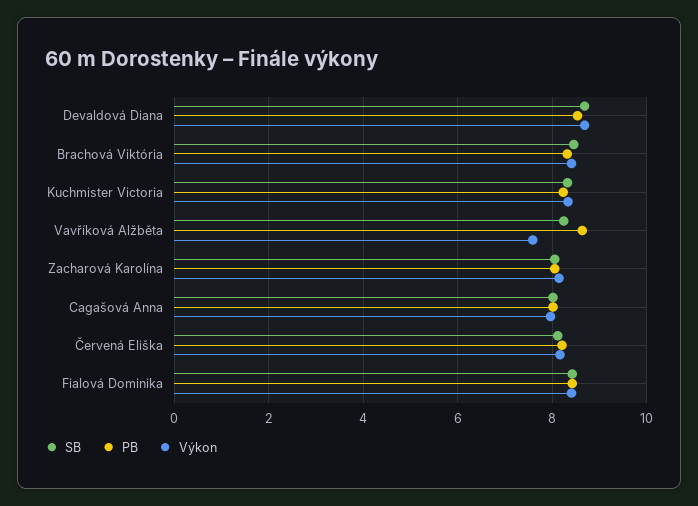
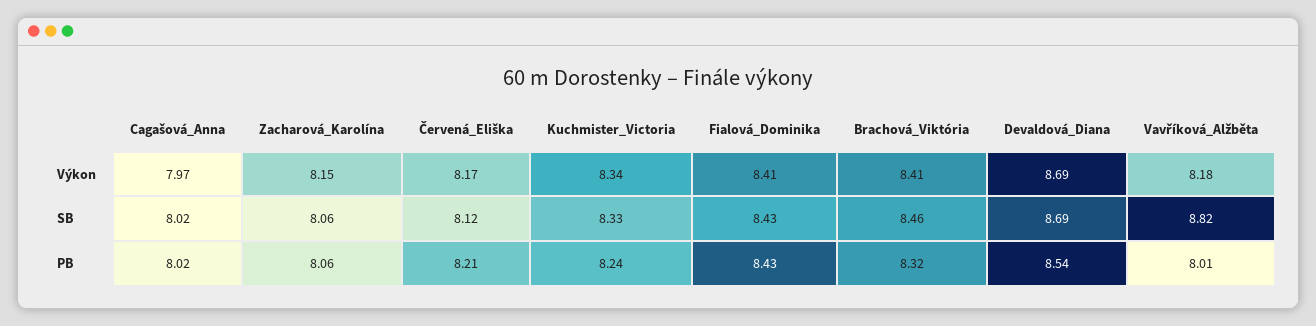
  {
    "SB": {
      "Devaldová Diana": 8.69,
      "Brachová Viktória": 8.46,
      "Kuchmister Victoria": 8.33,
-     "Vavříková Alžběta": 8.2,
+     "Vavříková Alžběta": 8.82,
      "Zacharová Karolína": 8.06,
      "Cagašová Anna": 8.02,
      "Červená Eliška": 8.12,
      "Fialová Dominika": 8.43
    },
    "PB": {
      "Devaldová Diana": 8.54,
      "Brachová Viktória": 8.32,
      "Kuchmister Victoria": 8.24,
-     "Vavříková Alžběta": 8.6,
+     "Vavříková Alžběta": 8.01,
      "Zacharová Karolína": 8.06,
      "Cagašová Anna": 8.02,
      "Červená Eliška": 8.21,
      "Fialová Dominika": 8.43
    },
    "Výkon": {
      "Devaldová Diana": 8.69,
      "Brachová Viktória": 8.41,
      "Kuchmister Victoria": 8.34,
-     "Vavříková Alžběta": 7.6,
+     "Vavříková Alžběta": 8.18,
      "Zacharová Karolína": 8.15,
      "Cagašová Anna": 7.97,
      "Červená Eliška": 8.17,
      "Fialová Dominika": 8.41
    }
  }

